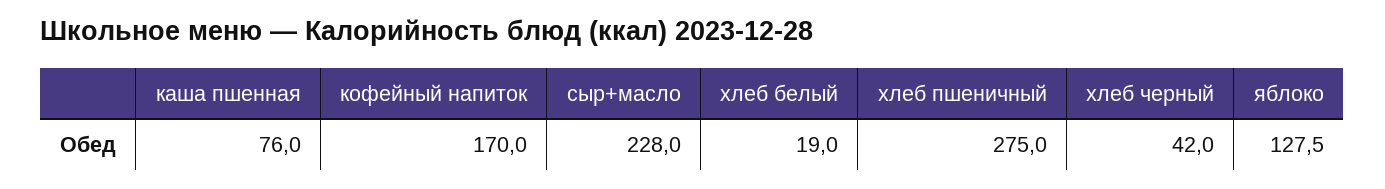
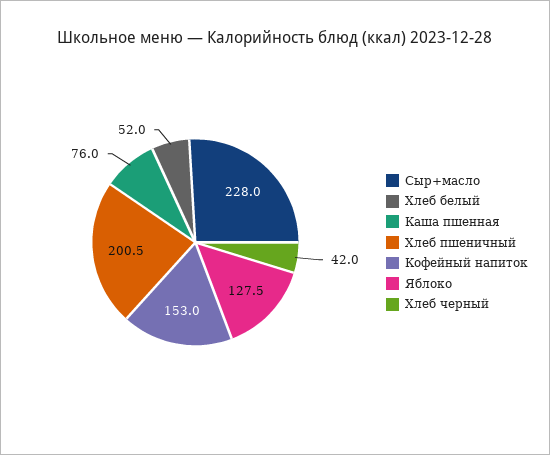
  {
    "каша пшенная": 76,
-   "кофейный напиток": 170,
+   "кофейный напиток": 153,
    "сыр+масло": 228,
-   "хлеб белый": 19,
+   "хлеб белый": 52,
-   "хлеб пшеничный": 275,
+   "хлеб пшеничный": 200.5,
    "хлеб черный": 42,
    "яблоко": 127.5
  }

